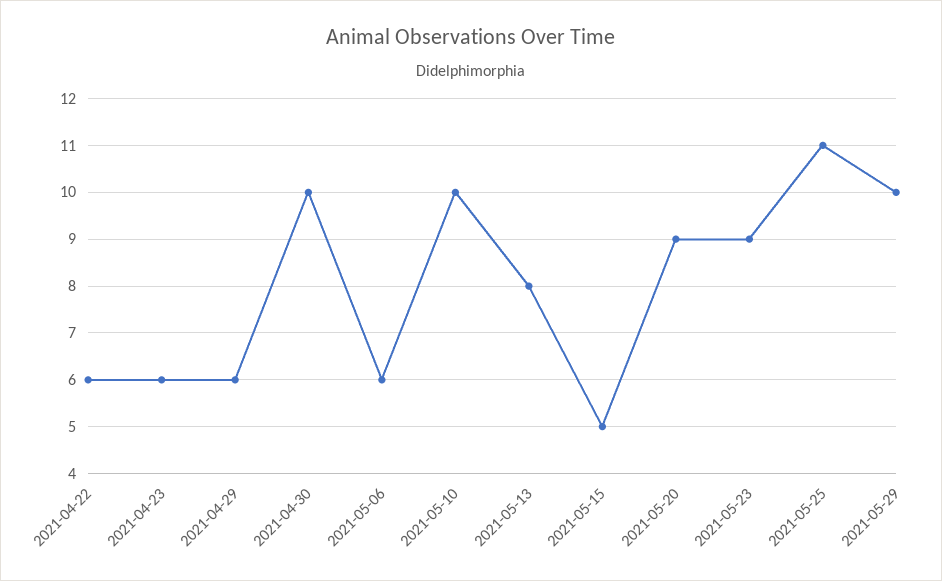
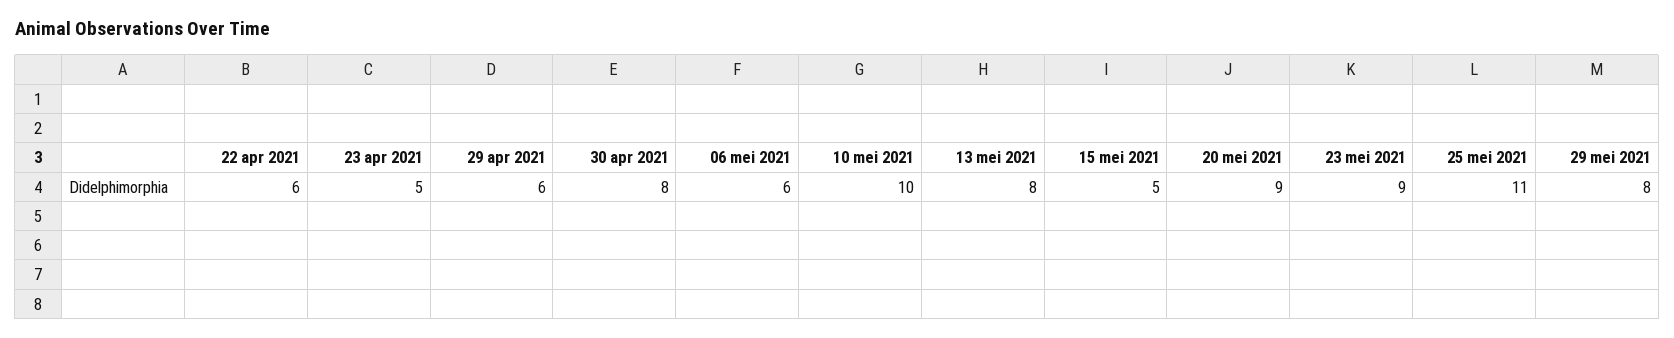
  {
    "2021-04-22": 6,
-   "2021-04-23": 6,
+   "2021-04-23": 5,
    "2021-04-29": 6,
-   "2021-04-30": 10,
+   "2021-04-30": 8,
    "2021-05-06": 6,
    "2021-05-10": 10,
    "2021-05-13": 8,
    "2021-05-15": 5,
    "2021-05-20": 9,
    "2021-05-23": 9,
    "2021-05-25": 11,
-   "2021-05-29": 10
+   "2021-05-29": 8
  }

